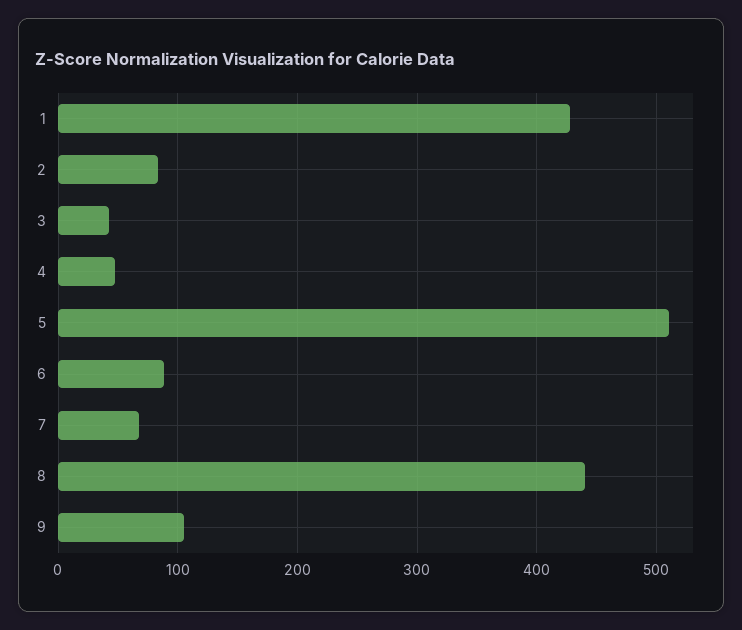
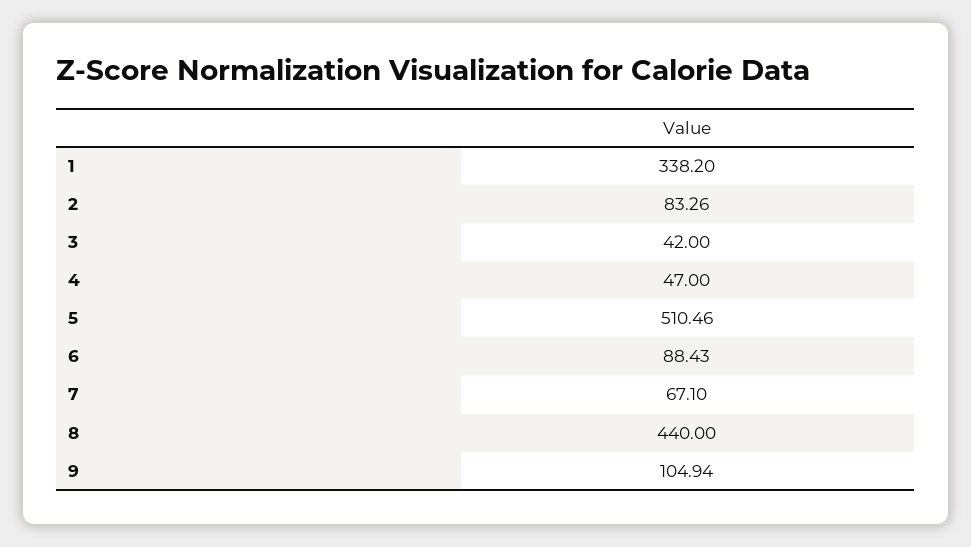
  {
-   "1": 430,
+   "1": 338.2,
    "2": 83.26,
    "3": 42,
    "4": 47,
    "5": 510.46,
    "6": 88.43,
    "7": 67.1,
    "8": 440,
    "9": 104.94
  }

